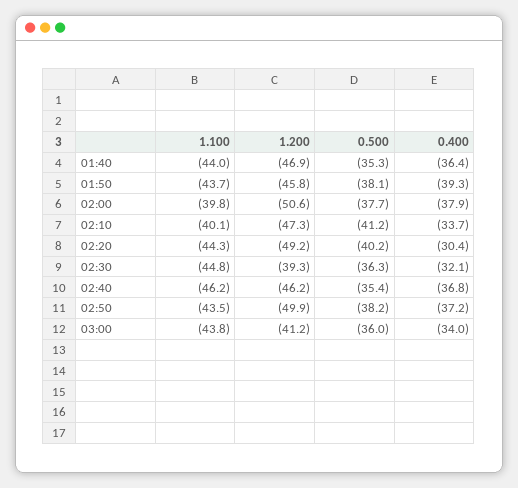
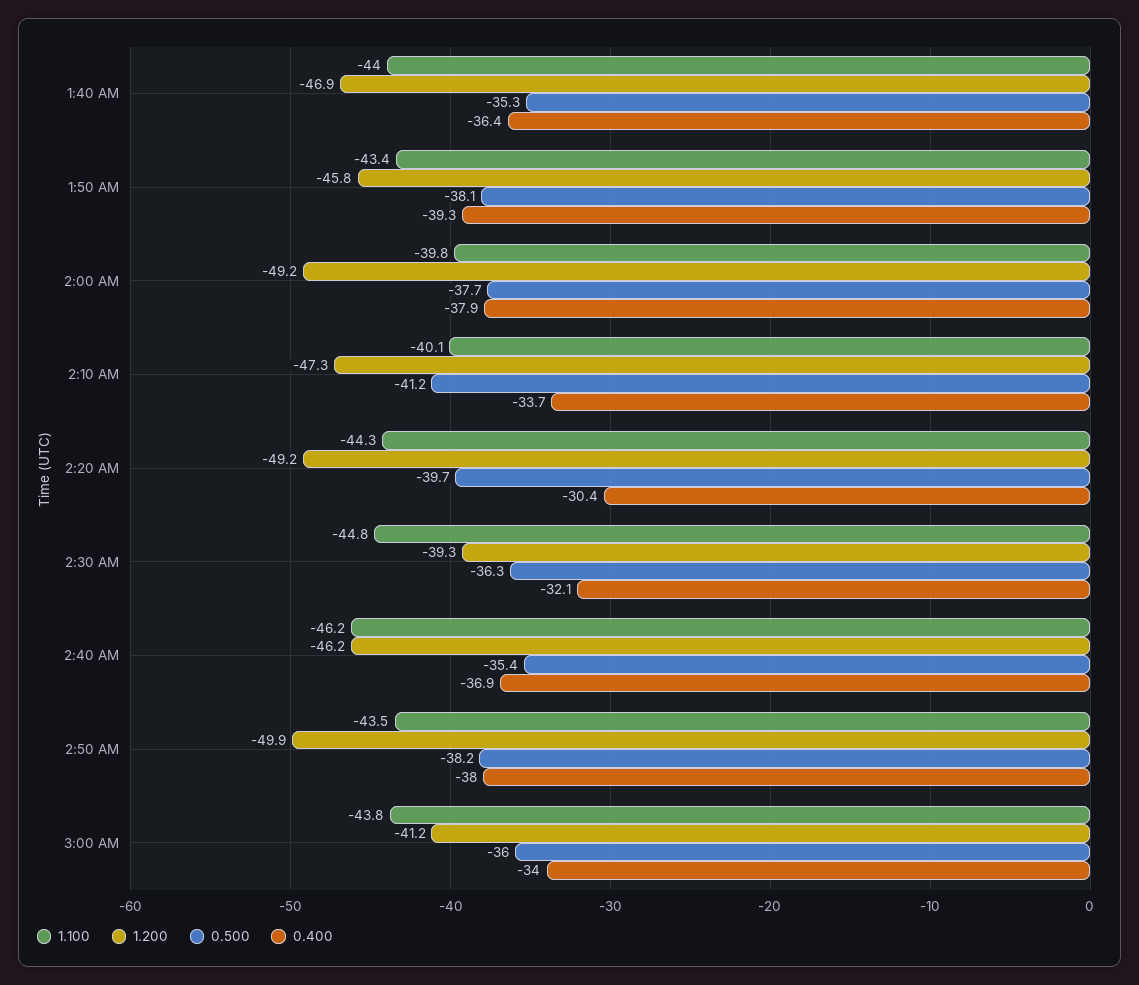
  {
    "1.100": {
      "01:40": -44,
-     "01:50": -43.7,
+     "01:50": -43.4,
      "02:00": -39.8,
      "02:10": -40.1,
      "02:20": -44.3,
      "02:30": -44.8,
      "02:40": -46.2,
      "02:50": -43.5,
      "03:00": -43.8
    },
    "1.200": {
      "01:40": -46.9,
      "01:50": -45.8,
-     "02:00": -50.6,
+     "02:00": -49.2,
      "02:10": -47.3,
      "02:20": -49.2,
      "02:30": -39.3,
      "02:40": -46.2,
      "02:50": -49.9,
      "03:00": -41.2
    },
    "0.500": {
      "01:40": -35.3,
      "01:50": -38.1,
      "02:00": -37.7,
      "02:10": -41.2,
-     "02:20": -40.2,
+     "02:20": -39.7,
      "02:30": -36.3,
      "02:40": -35.4,
      "02:50": -38.2,
      "03:00": -36
    },
    "0.400": {
      "01:40": -36.4,
      "01:50": -39.3,
      "02:00": -37.9,
      "02:10": -33.7,
      "02:20": -30.4,
      "02:30": -32.1,
-     "02:40": -36.8,
+     "02:40": -36.9,
-     "02:50": -37.2,
+     "02:50": -38,
      "03:00": -34
    }
  }

